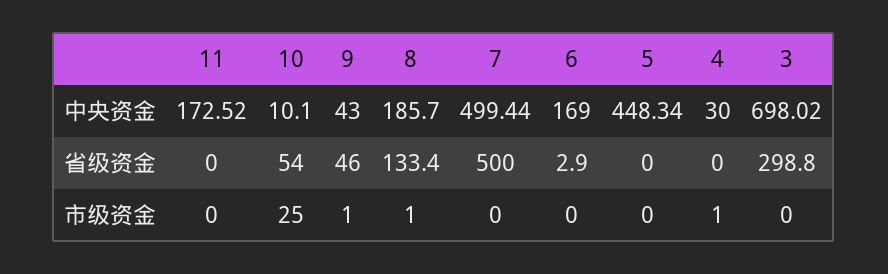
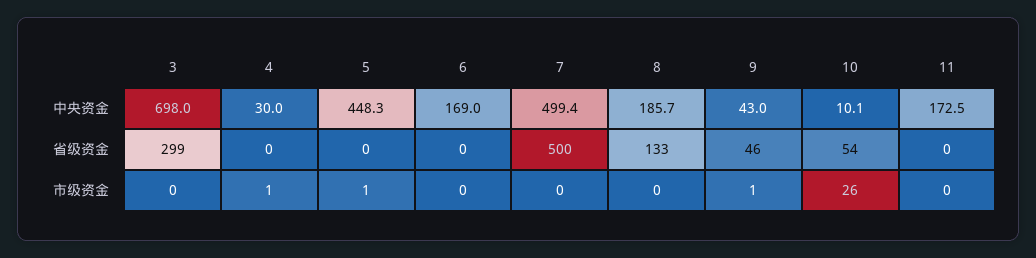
  {
    "11": {
      "中央资金": 172.52,
      "省级资金": 0,
      "市级资金": 0
    },
    "10": {
      "中央资金": 10.1,
      "省级资金": 54,
-     "市级资金": 25
+     "市级资金": 26
    },
    "9": {
      "中央资金": 43,
      "省级资金": 46,
      "市级资金": 1
    },
    "8": {
      "中央资金": 185.7,
      "省级资金": 133.4,
-     "市级资金": 1
+     "市级资金": 0
    },
    "7": {
      "中央资金": 499.44,
      "省级资金": 500,
      "市级资金": 0
    },
    "6": {
      "中央资金": 169,
-     "省级资金": 2.9,
+     "省级资金": 0,
      "市级资金": 0
    },
    "5": {
      "中央资金": 448.34,
      "省级资金": 0,
-     "市级资金": 0
+     "市级资金": 1
    },
    "4": {
      "中央资金": 30,
      "省级资金": 0,
      "市级资金": 1
    },
    "3": {
      "中央资金": 698.02,
      "省级资金": 298.8,
      "市级资金": 0
    }
  }

